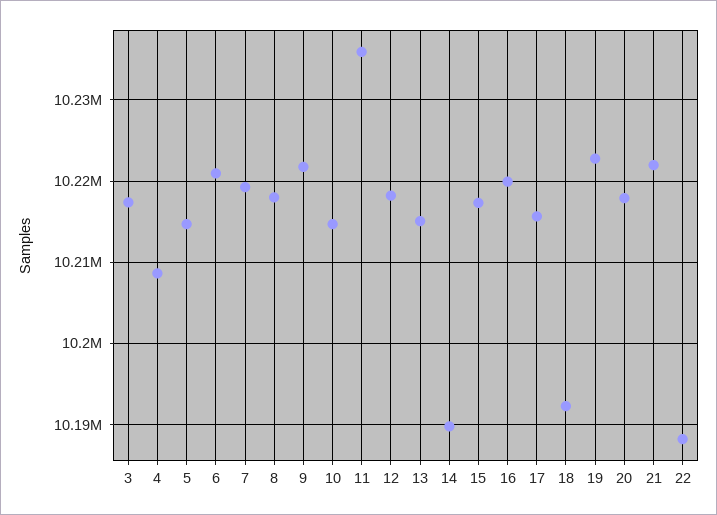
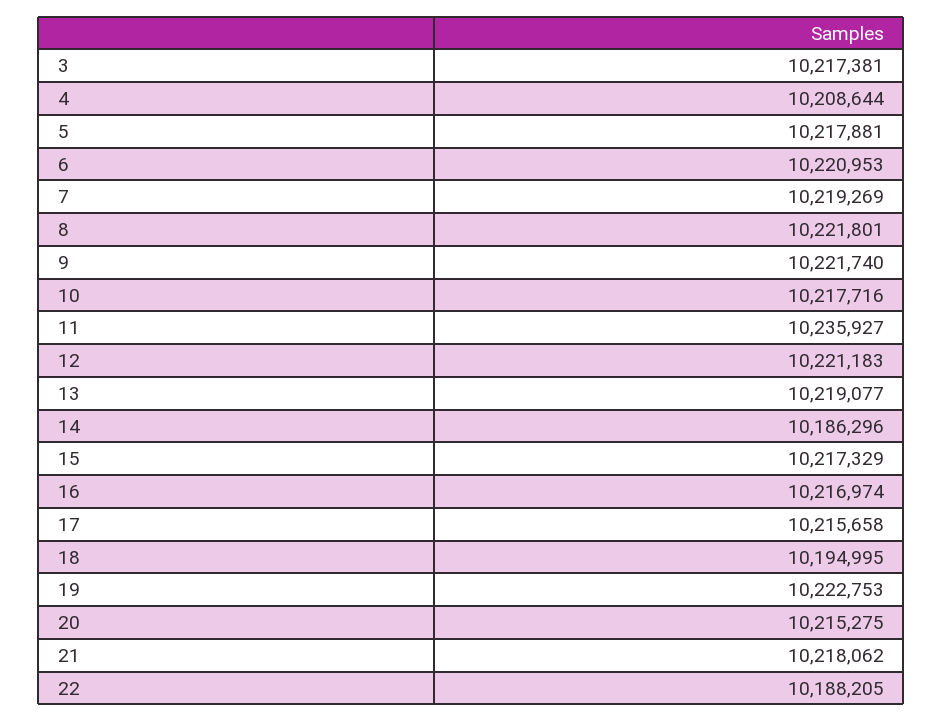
  {
    "3": 10217381,
    "4": 10208644,
-   "5": 10215000,
+   "5": 10217881,
    "6": 10220953,
    "7": 10219269,
-   "8": 10218000,
+   "8": 10221801,
    "9": 10221740,
-   "10": 10215000,
+   "10": 10217716,
    "11": 10235927,
-   "12": 10218000,
+   "12": 10221183,
-   "13": 10215000,
+   "13": 10219077,
-   "14": 10190000,
+   "14": 10186296,
    "15": 10217329,
-   "16": 10220000,
+   "16": 10216974,
    "17": 10215658,
-   "18": 10192000,
+   "18": 10194995,
    "19": 10222753,
-   "20": 10218000,
+   "20": 10215275,
-   "21": 10222000,
+   "21": 10218062,
    "22": 10188205
  }

